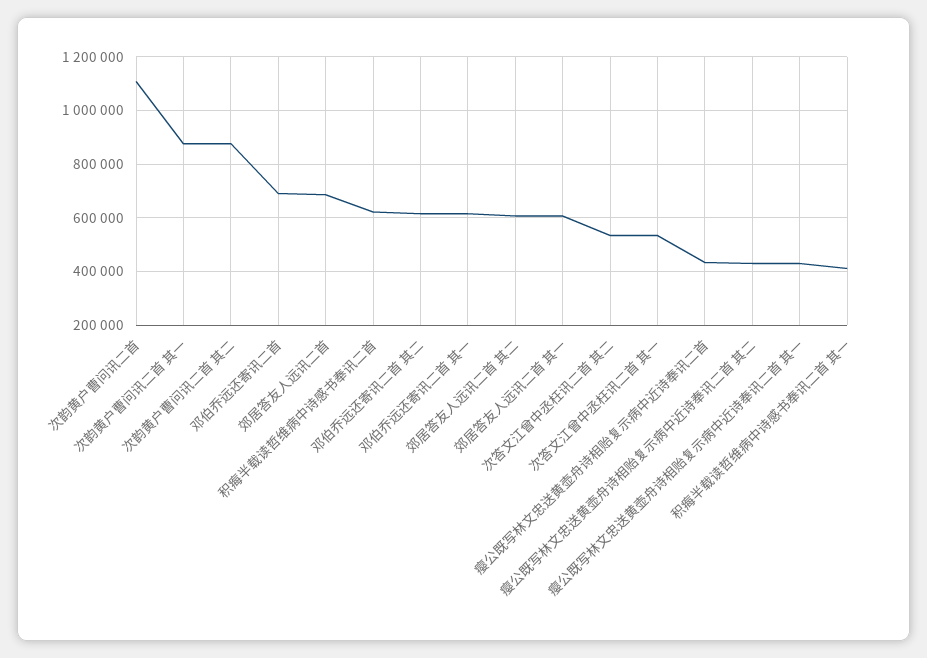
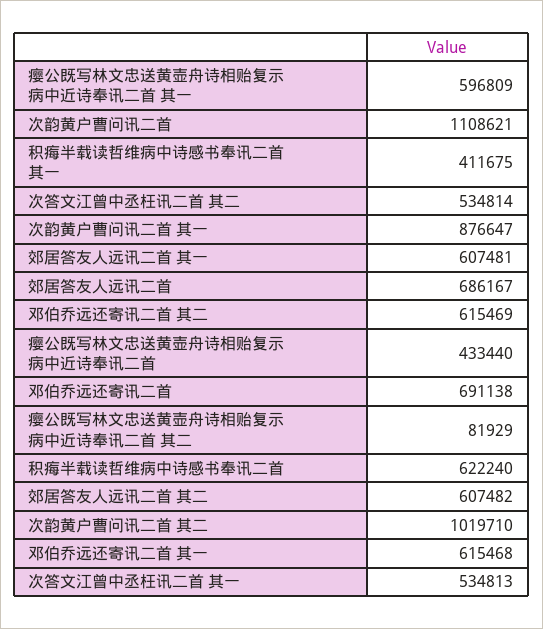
  {
    "次韵黄户曹问讯二首": 1108621,
    "次韵黄户曹问讯二首 其一": 876647,
-   "次韵黄户曹问讯二首 其二": 875000,
+   "次韵黄户曹问讯二首 其二": 1019710,
    "邓伯乔远还寄讯二首": 691138,
    "郊居答友人远讯二首": 686167,
    "积痗半载读哲维病中诗感书奉讯二首": 622240,
    "邓伯乔远还寄讯二首 其二": 615469,
    "邓伯乔远还寄讯二首 其一": 615468,
    "郊居答友人远讯二首 其二": 607482,
    "郊居答友人远讯二首 其一": 607481,
    "次答文江曾中丞枉讯二首 其二": 534814,
    "次答文江曾中丞枉讯二首 其一": 534813,
    "瘿公既写林文忠送黄壶舟诗相贻复示病中近诗奉讯二首": 433440,
-   "瘿公既写林文忠送黄壶舟诗相贻复示病中近诗奉讯二首 其二": 425000,
+   "瘿公既写林文忠送黄壶舟诗相贻复示病中近诗奉讯二首 其二": 81929,
-   "瘿公既写林文忠送黄壶舟诗相贻复示病中近诗奉讯二首 其一": 425000,
+   "瘿公既写林文忠送黄壶舟诗相贻复示病中近诗奉讯二首 其一": 596809,
    "积痗半载读哲维病中诗感书奉讯二首 其一": 411675
  }

